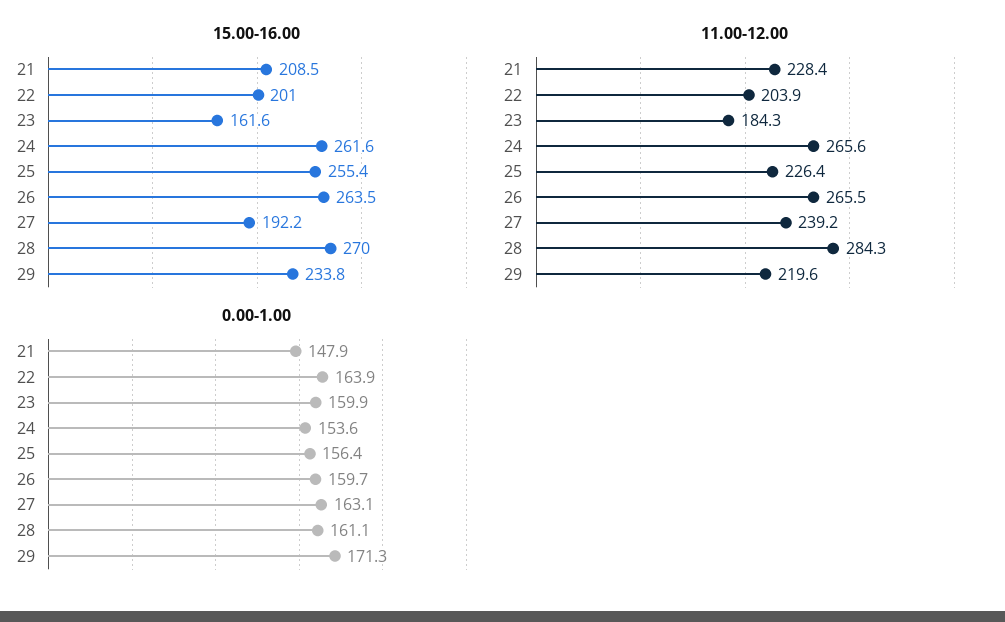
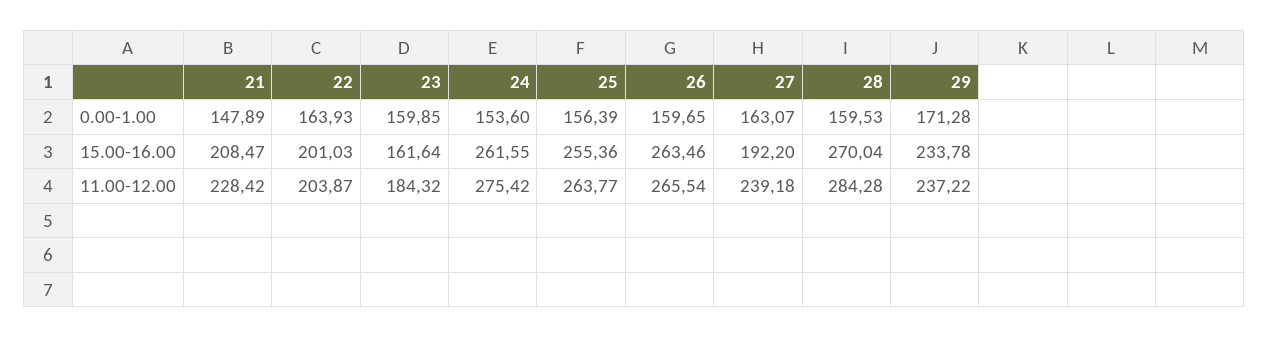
  {
    "15.00-16.00": {
      "21": 208.47,
      "22": 201.03,
      "23": 161.64,
      "24": 261.55,
      "25": 255.36,
      "26": 263.46,
      "27": 192.2,
      "28": 270.04,
      "29": 233.78
    },
    "11.00-12.00": {
      "21": 228.42,
      "22": 203.87,
      "23": 184.32,
-     "24": 265.6,
+     "24": 275.42,
-     "25": 226.4,
+     "25": 263.77,
      "26": 265.54,
      "27": 239.18,
      "28": 284.28,
-     "29": 219.6
+     "29": 237.22
    },
    "0.00-1.00": {
      "21": 147.89,
      "22": 163.93,
      "23": 159.85,
      "24": 153.6,
      "25": 156.39,
      "26": 159.65,
      "27": 163.07,
-     "28": 161.1,
+     "28": 159.53,
      "29": 171.28
    }
  }

